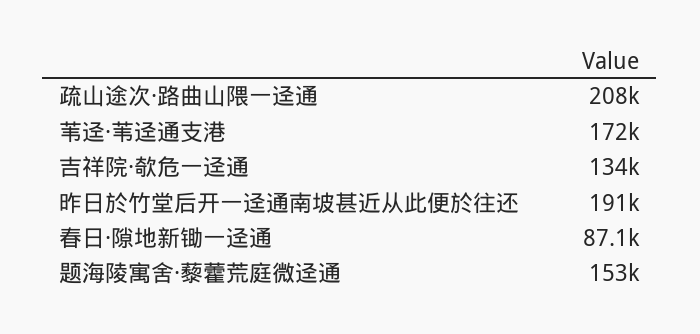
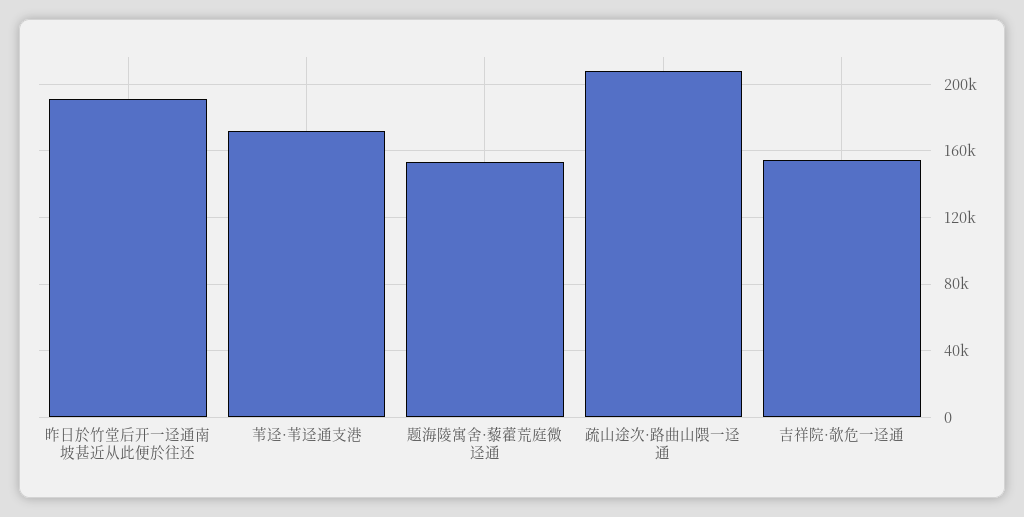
  {
    "疏山途次·路曲山隈一迳通": 208000,
    "苇迳·苇迳通支港": 172000,
-   "吉祥院·欹危一迳通": 134000,
+   "吉祥院·欹危一迳通": 155000,
    "昨日於竹堂后开一迳通南坡甚近从此便於往还": 191000,
-   "春日·隙地新锄一迳通": 87100,
    "题海陵寓舍·藜藿荒庭微迳通": 153000
  }

